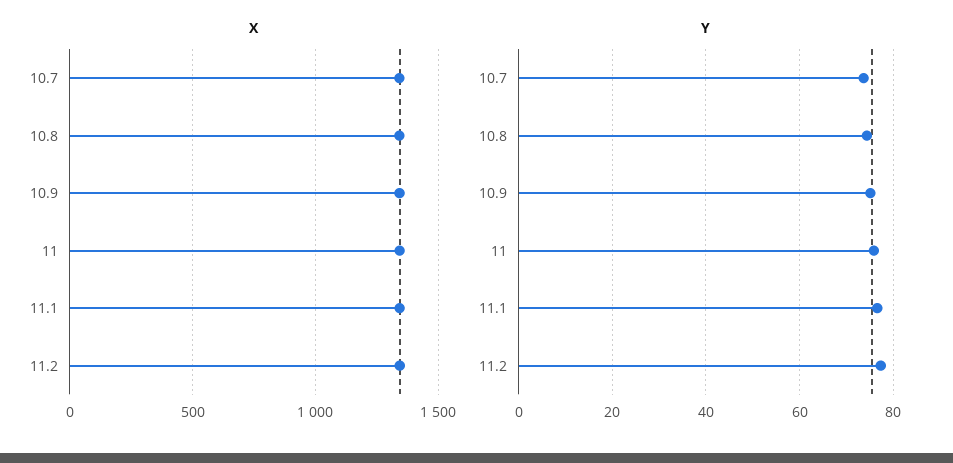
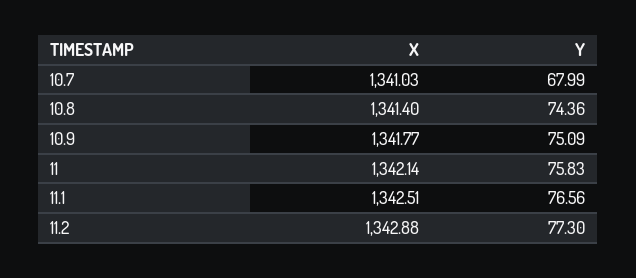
  {
    "X": {
      "10.7": 1341.03,
      "10.8": 1341.4,
      "10.9": 1341.77,
      "11": 1342.14,
      "11.1": 1342.51,
      "11.2": 1342.88
    },
    "Y": {
-     "10.7": 74,
+     "10.7": 67.99,
      "10.8": 74.36,
      "10.9": 75.09,
      "11": 75.83,
      "11.1": 76.56,
      "11.2": 77.3
    }
  }

